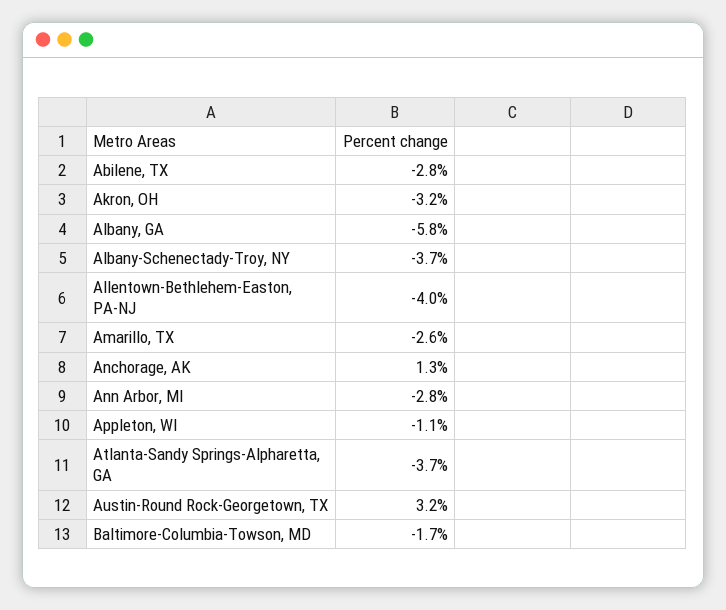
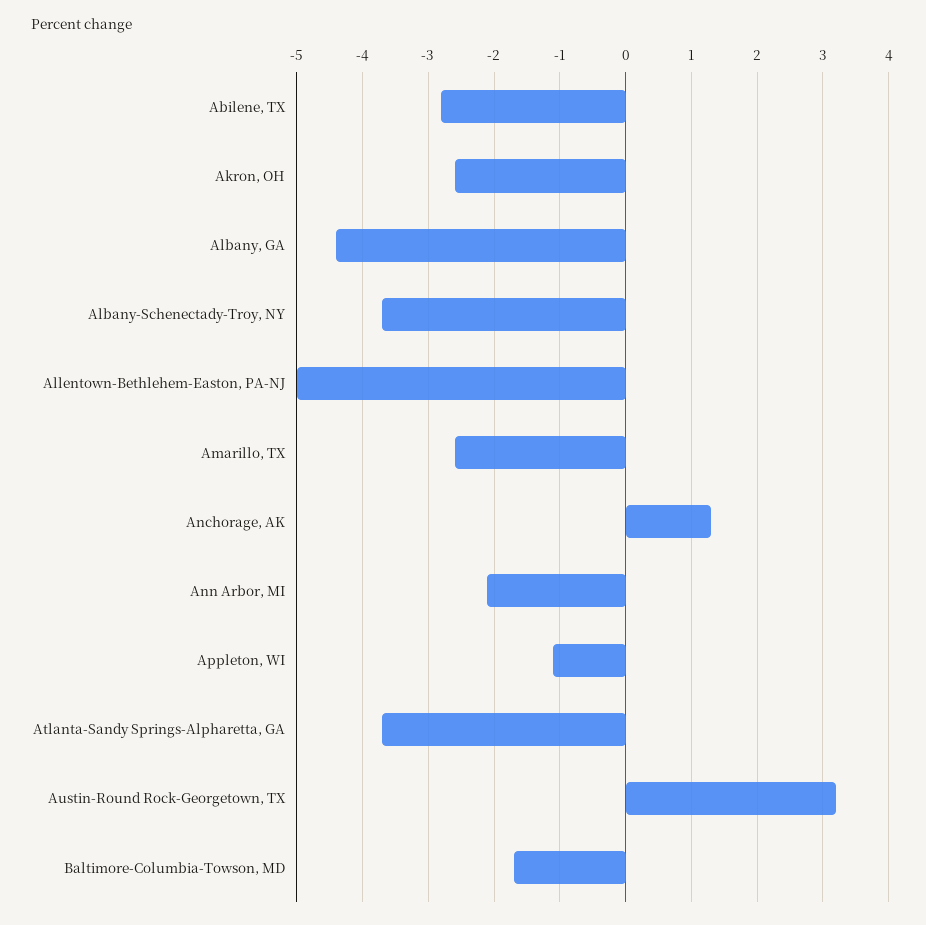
  {
    "Abilene, TX": -2.8,
-   "Akron, OH": -3.2,
+   "Akron, OH": -2.6,
-   "Albany, GA": -5.8,
+   "Albany, GA": -4.4,
    "Albany-Schenectady-Troy, NY": -3.7,
-   "Allentown-Bethlehem-Easton, PA-NJ": -4,
+   "Allentown-Bethlehem-Easton, PA-NJ": -5,
    "Amarillo, TX": -2.6,
    "Anchorage, AK": 1.3,
-   "Ann Arbor, MI": -2.8,
+   "Ann Arbor, MI": -2.1,
    "Appleton, WI": -1.1,
    "Atlanta-Sandy Springs-Alpharetta, GA": -3.7,
    "Austin-Round Rock-Georgetown, TX": 3.2,
    "Baltimore-Columbia-Towson, MD": -1.7
  }

